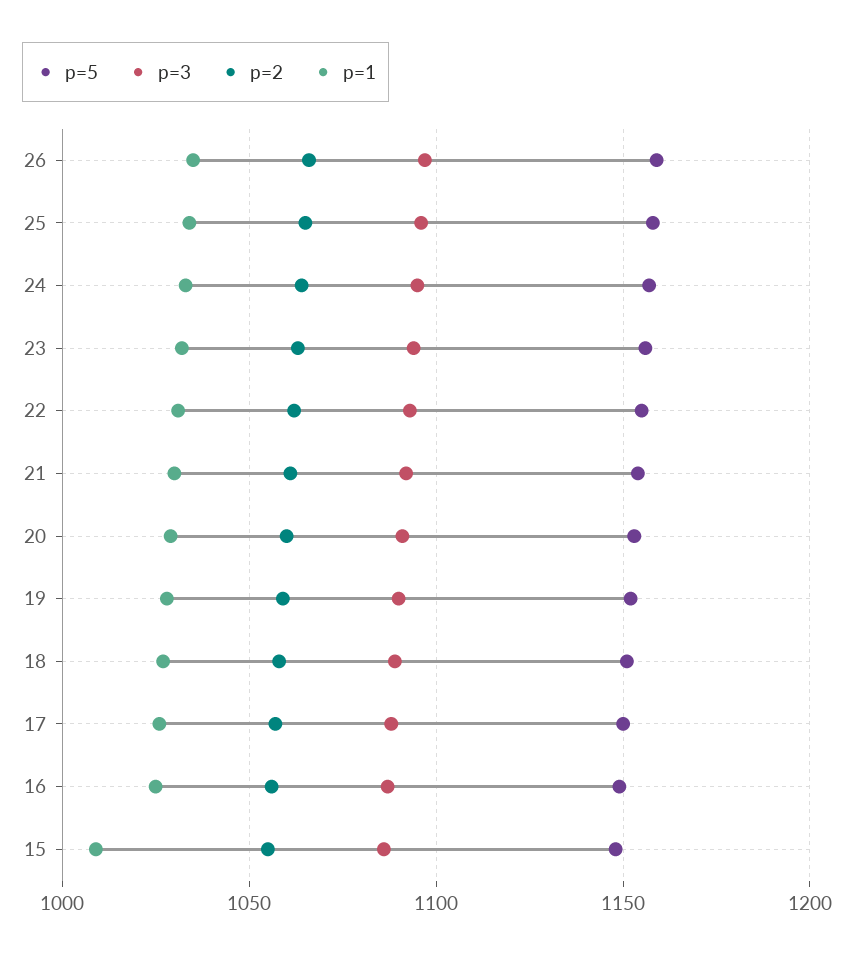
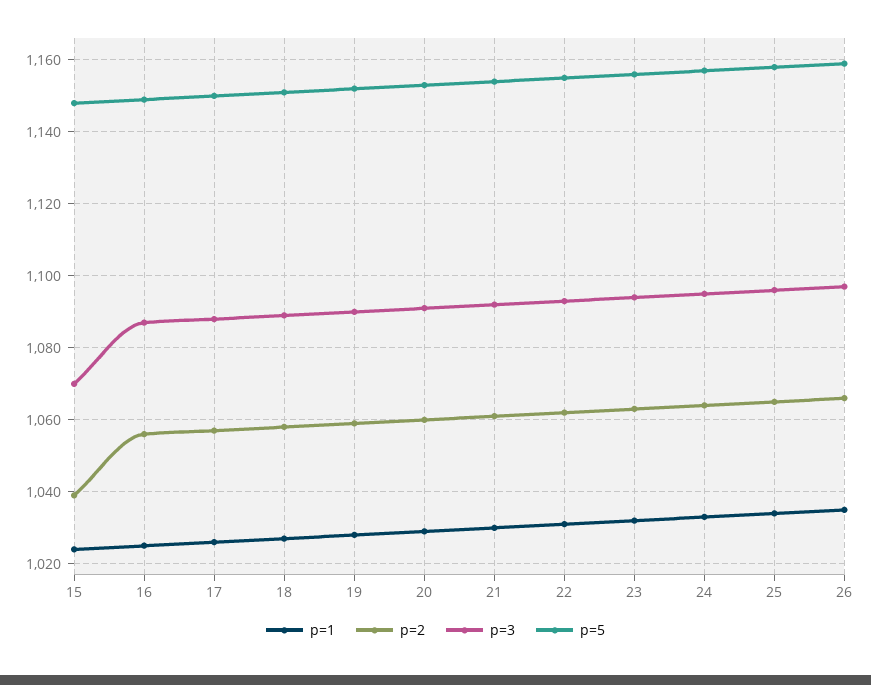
  {
    "p=5": {
      "26": 1160,
      "25": 1160,
      "24": 1155,
      "23": 1155,
      "22": 1155,
      "21": 1155,
      "20": 1155,
      "19": 1150,
      "18": 1150,
      "17": 1150,
      "16": 1150,
      "15": 1150
    },
    "p=3": {
      "26": 1095,
      "25": 1095,
      "24": 1095,
      "23": 1095,
      "22": 1095,
      "21": 1090,
      "20": 1090,
      "19": 1090,
      "18": 1090,
      "17": 1090,
      "16": 1085,
-     "15": 1085
+     "15": 1070
    },
    "p=2": {
      "26": 1065,
      "25": 1065,
      "24": 1065,
      "23": 1065,
      "22": 1060,
      "21": 1060,
      "20": 1060,
      "19": 1060,
      "18": 1060,
      "17": 1055,
      "16": 1055,
-     "15": 1055
+     "15": 1040
    },
    "p=1": {
      "26": 1035,
      "25": 1035,
      "24": 1035,
      "23": 1030,
      "22": 1030,
      "21": 1030,
      "20": 1030,
      "19": 1030,
      "18": 1025,
      "17": 1025,
      "16": 1025,
-     "15": 1010
+     "15": 1025
    }
  }

